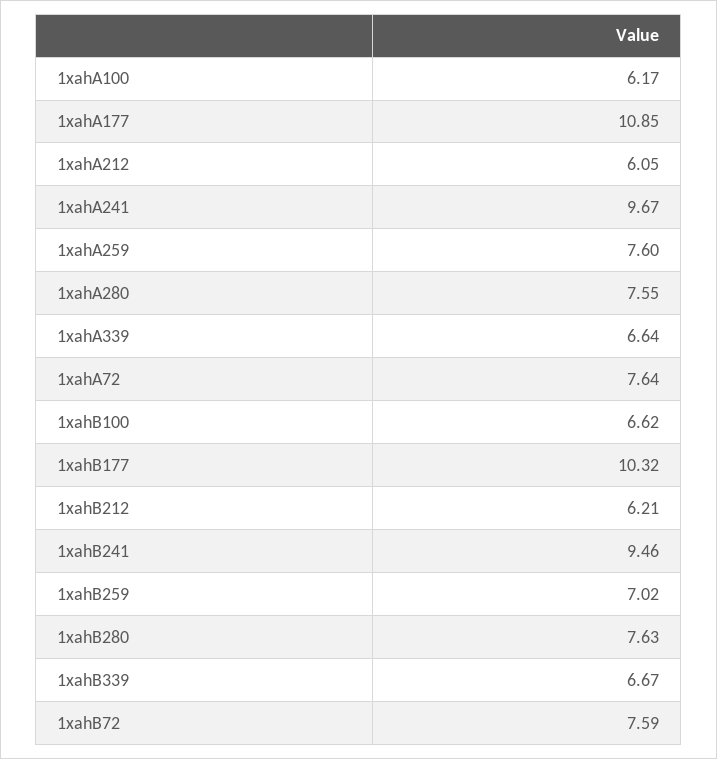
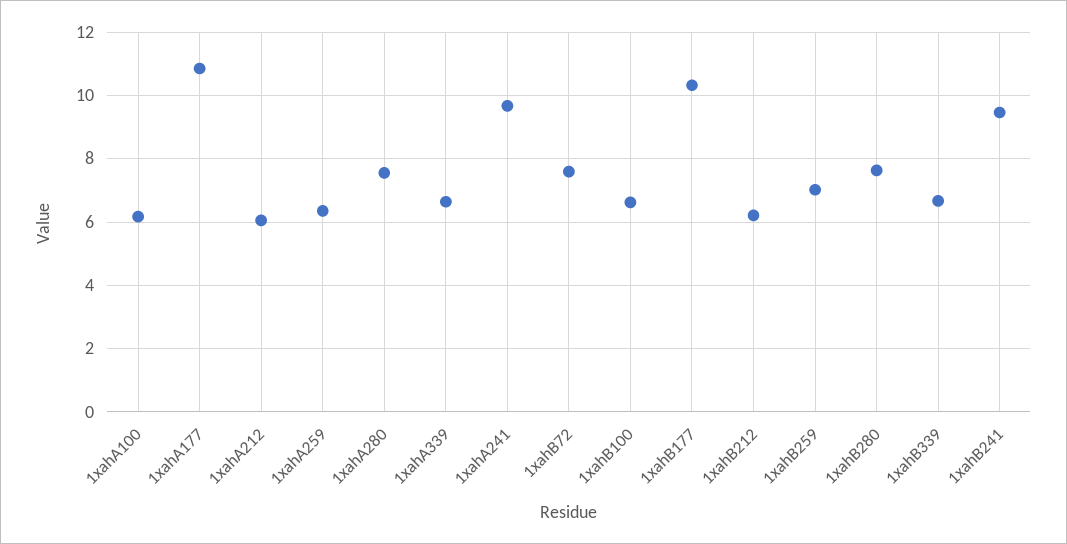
  {
    "1xahA100": 6.17,
    "1xahA177": 10.85,
    "1xahA212": 6.05,
    "1xahA241": 9.67,
-   "1xahA259": 7.6,
+   "1xahA259": 6.4,
    "1xahA280": 7.55,
    "1xahA339": 6.64,
-   "1xahA72": 7.64,
    "1xahB100": 6.62,
    "1xahB177": 10.32,
    "1xahB212": 6.21,
    "1xahB241": 9.46,
    "1xahB259": 7.02,
    "1xahB280": 7.63,
    "1xahB339": 6.67,
    "1xahB72": 7.59
  }

